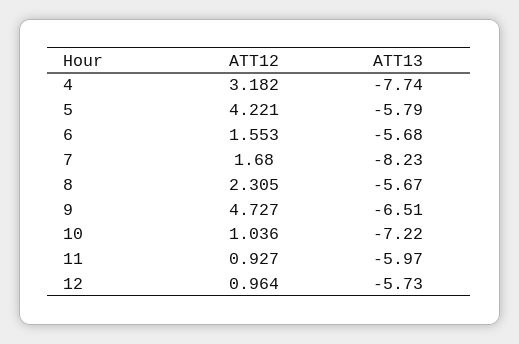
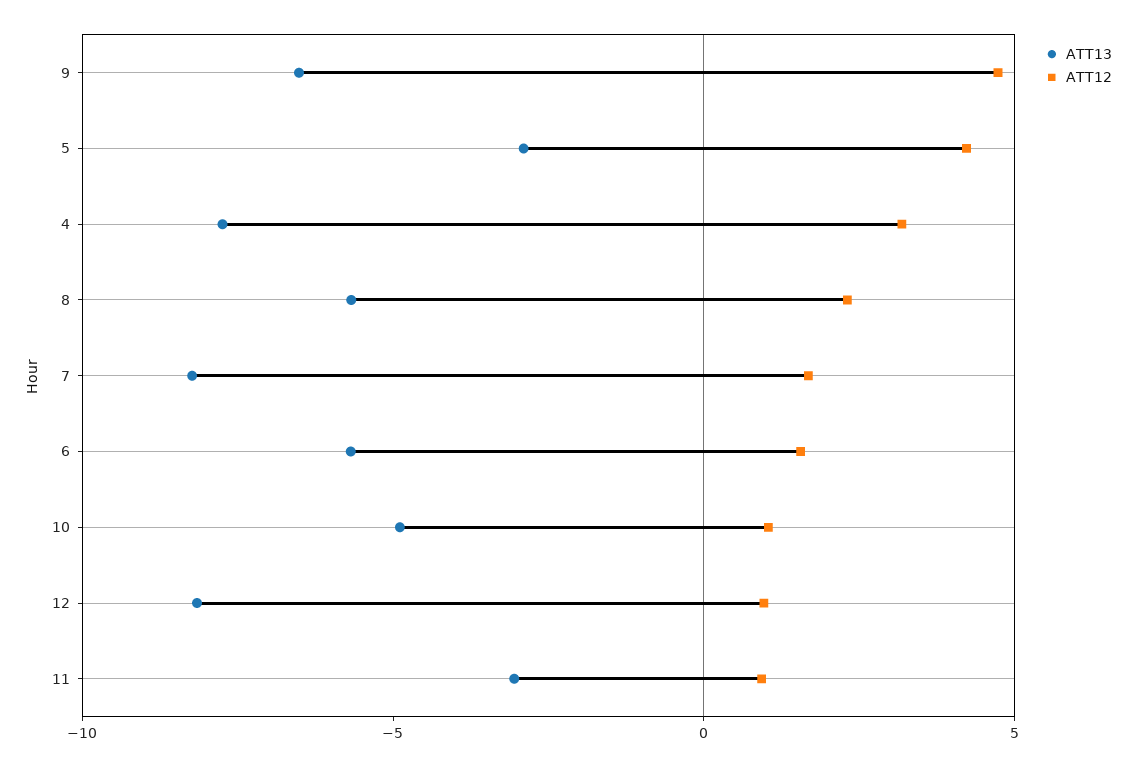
  {
    "ATT12": {
      "4": 3.182,
      "5": 4.221,
      "6": 1.553,
      "7": 1.68,
      "8": 2.305,
      "9": 4.727,
      "10": 1.036,
      "11": 0.927,
      "12": 0.964
    },
    "ATT13": {
      "4": -7.74,
-     "5": -5.79,
+     "5": -3,
      "6": -5.68,
      "7": -8.23,
      "8": -5.67,
      "9": -6.51,
-     "10": -7.22,
+     "10": -5,
-     "11": -5.97,
+     "11": -3,
-     "12": -5.73
+     "12": -8
    }
  }

